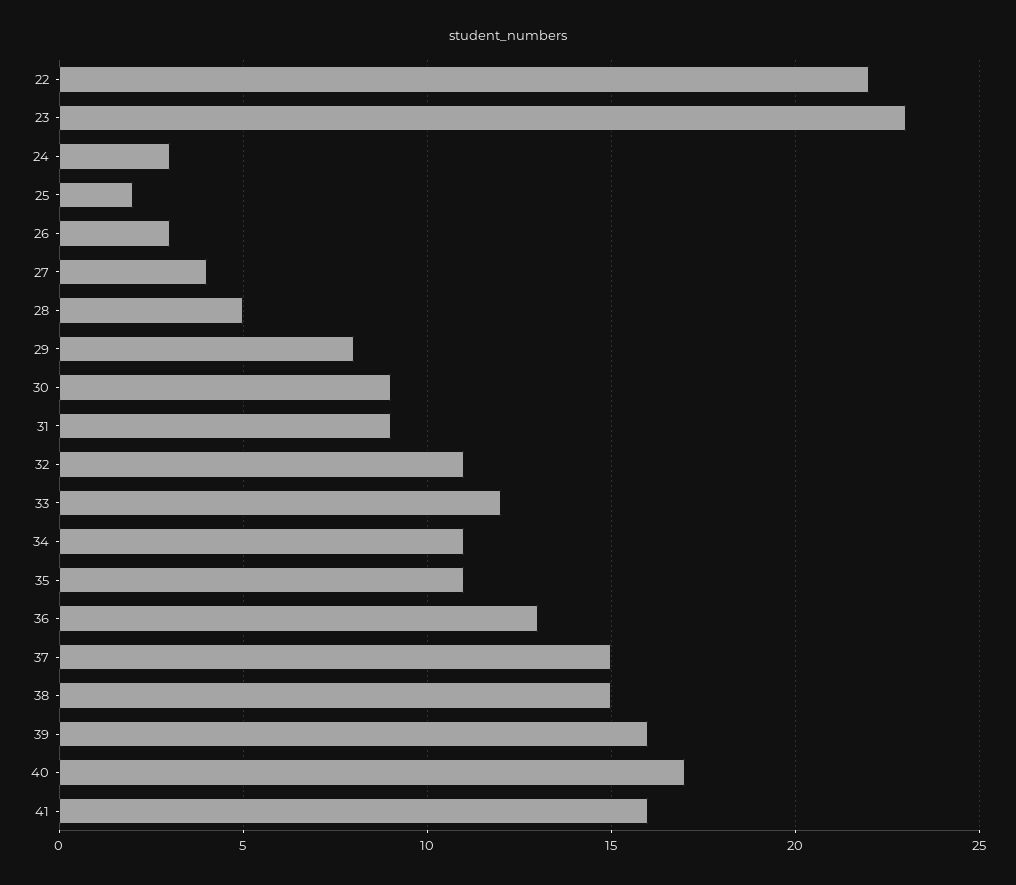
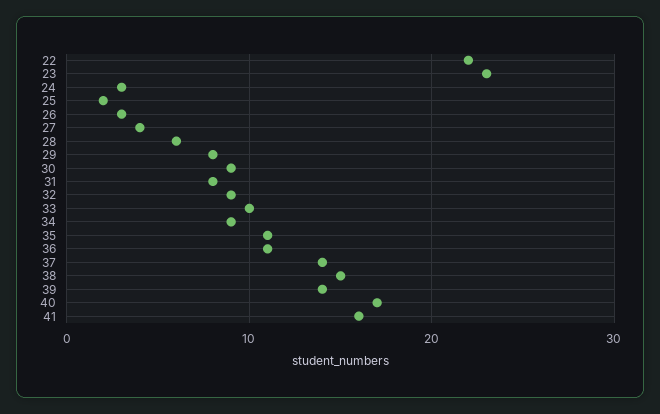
  {
    "22": 22,
    "23": 23,
    "24": 3,
    "25": 2,
    "26": 3,
    "27": 4,
-   "28": 5,
+   "28": 6,
    "29": 8,
    "30": 9,
-   "31": 9,
+   "31": 8,
-   "32": 11,
+   "32": 9,
-   "33": 12,
+   "33": 10,
-   "34": 11,
+   "34": 9,
    "35": 11,
-   "36": 13,
+   "36": 11,
-   "37": 15,
+   "37": 14,
    "38": 15,
-   "39": 16,
+   "39": 14,
    "40": 17,
    "41": 16
  }

